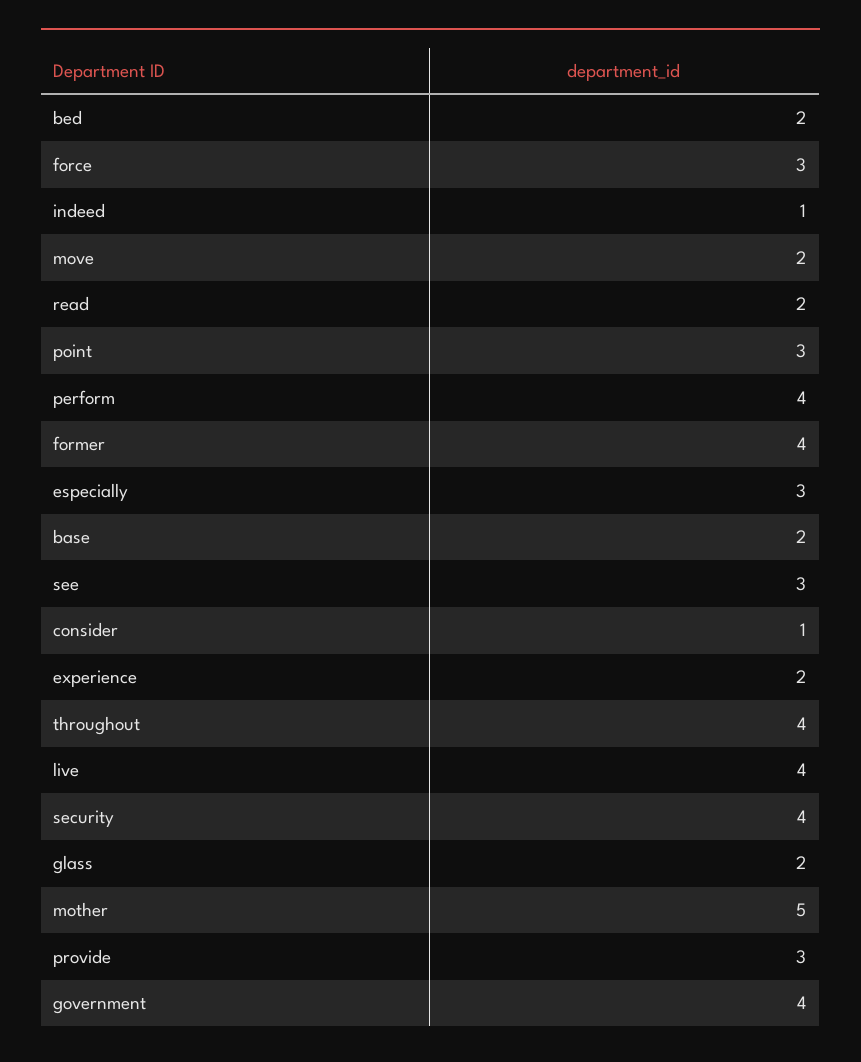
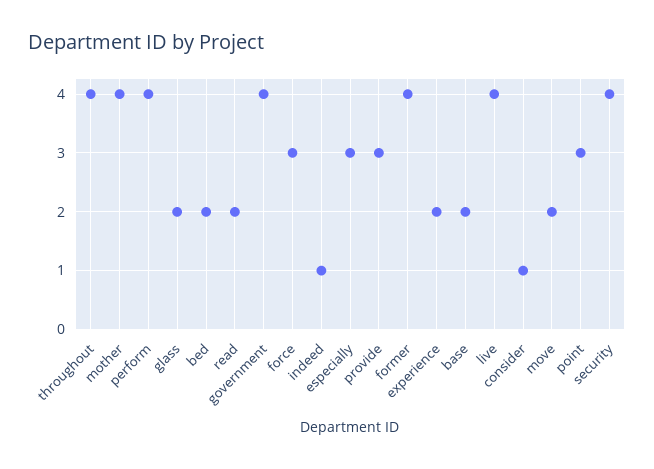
  {
    "bed": 2,
    "force": 3,
    "indeed": 1,
    "move": 2,
    "read": 2,
    "point": 3,
    "perform": 4,
    "former": 4,
    "especially": 3,
    "base": 2,
-   "see": 3,
    "consider": 1,
    "experience": 2,
    "throughout": 4,
    "live": 4,
    "security": 4,
    "glass": 2,
-   "mother": 5,
+   "mother": 4,
    "provide": 3,
    "government": 4
  }

